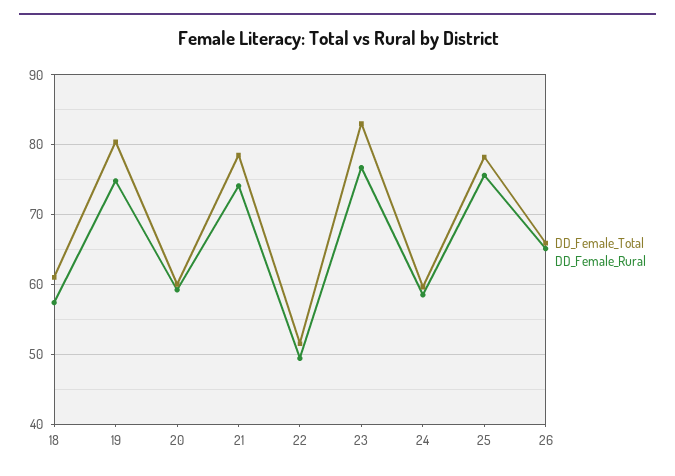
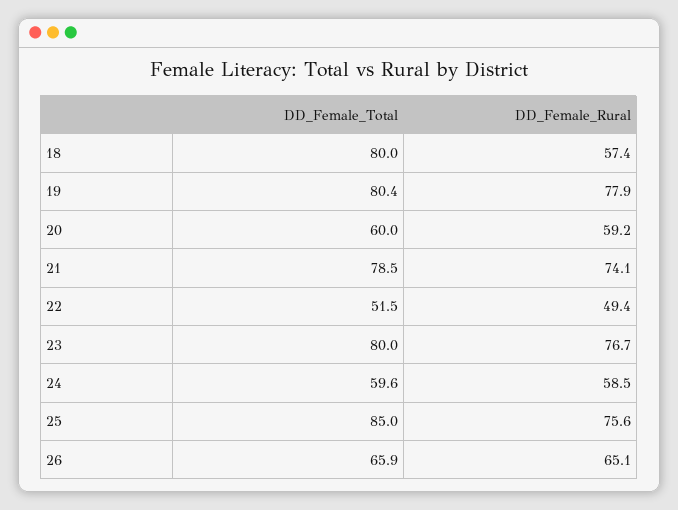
  {
    "DD_Female_Total": {
-     "18": 61,
+     "18": 80,
      "19": 80.4,
      "20": 60,
      "21": 78.5,
      "22": 51.5,
-     "23": 83,
+     "23": 80,
      "24": 59.6,
-     "25": 78,
+     "25": 85,
      "26": 65.9
    },
    "DD_Female_Rural": {
      "18": 57.4,
-     "19": 75,
+     "19": 77.9,
      "20": 59.2,
      "21": 74.1,
      "22": 49.4,
      "23": 76.7,
      "24": 58.5,
      "25": 75.6,
      "26": 65.1
    }
  }

